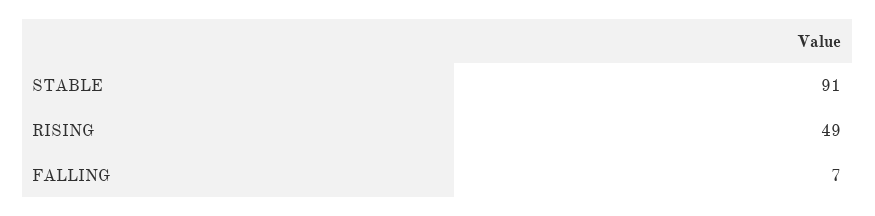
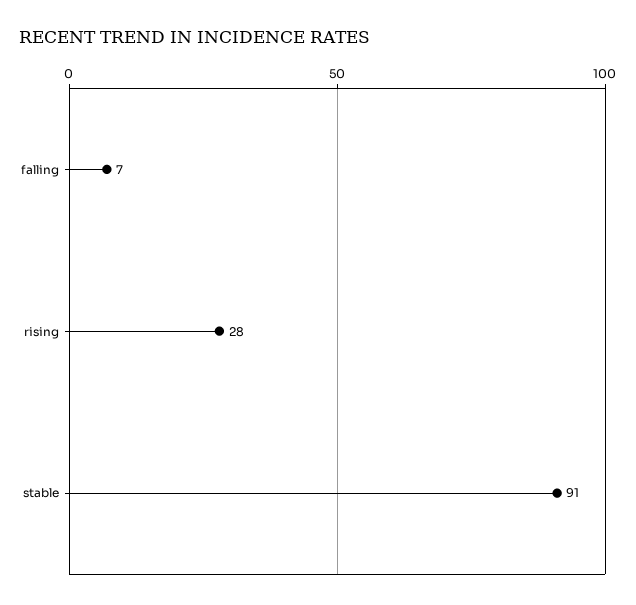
  {
    "STABLE": 91,
-   "RISING": 49,
+   "RISING": 28,
    "FALLING": 7
  }

